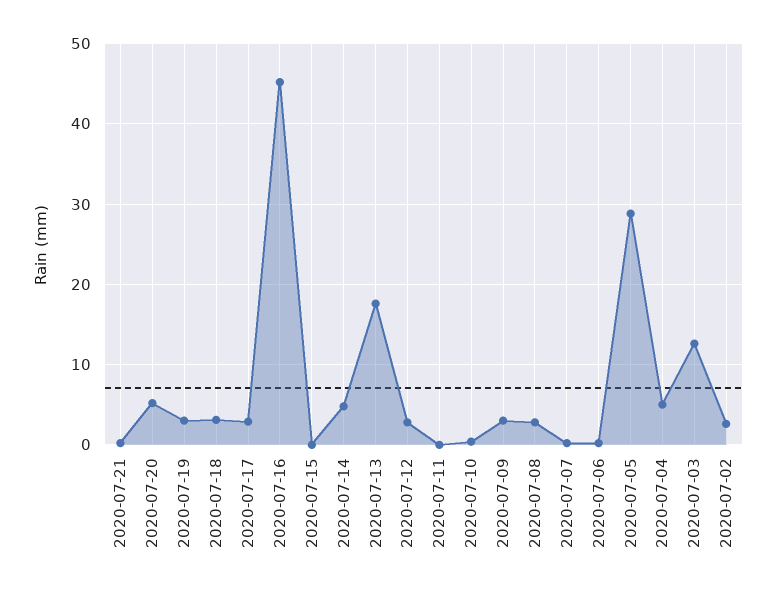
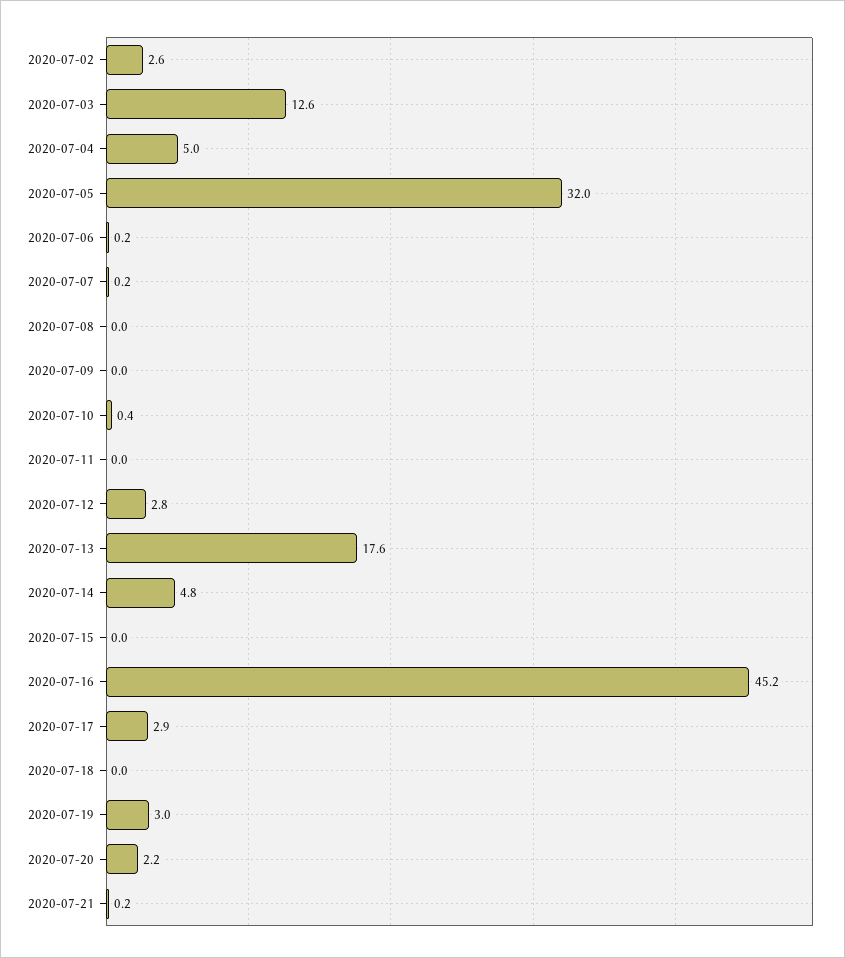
  {
    "2020-07-21": 0.2,
-   "2020-07-20": 5,
+   "2020-07-20": 2.2,
    "2020-07-19": 3,
-   "2020-07-18": 3,
+   "2020-07-18": 0,
    "2020-07-17": 2.9,
    "2020-07-16": 45.2,
    "2020-07-15": 0,
    "2020-07-14": 4.8,
    "2020-07-13": 17.6,
    "2020-07-12": 2.8,
    "2020-07-11": 0,
    "2020-07-10": 0.4,
-   "2020-07-09": 3,
+   "2020-07-09": 0,
-   "2020-07-08": 3,
+   "2020-07-08": 0,
    "2020-07-07": 0.2,
    "2020-07-06": 0.2,
-   "2020-07-05": 29,
+   "2020-07-05": 32,
    "2020-07-04": 5,
    "2020-07-03": 12.6,
    "2020-07-02": 2.6
  }

